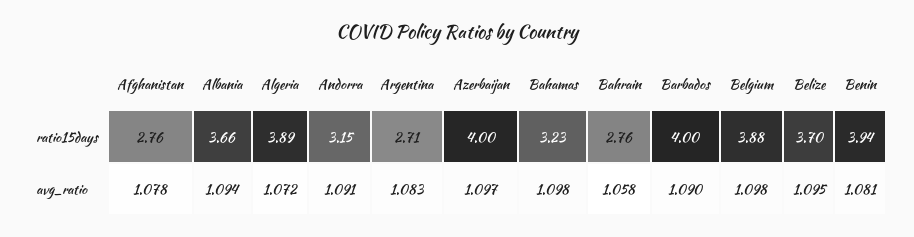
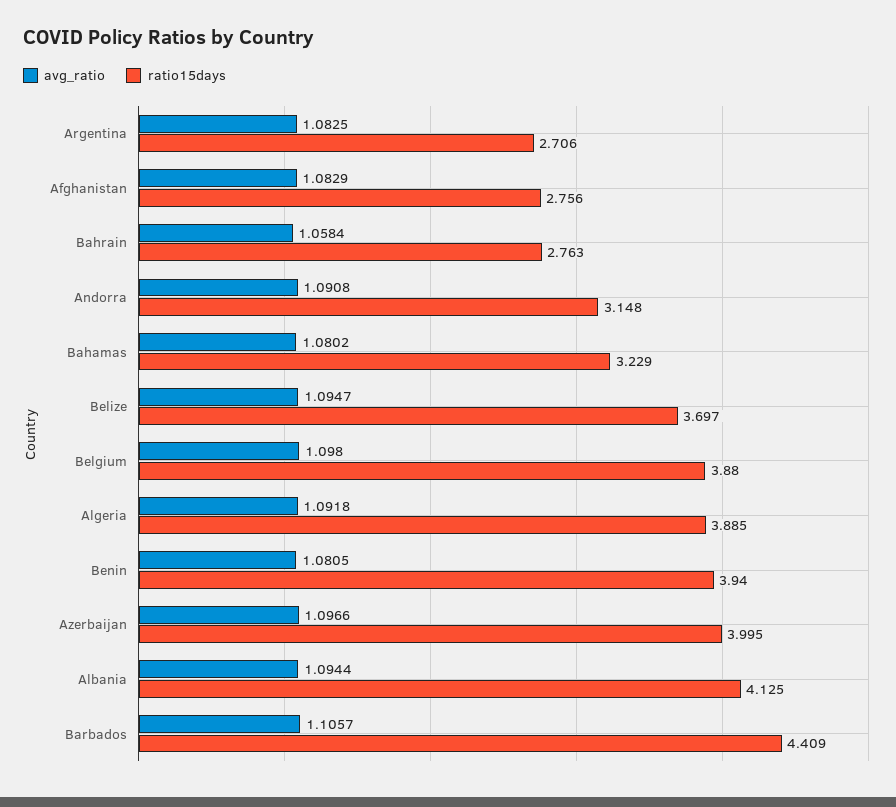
  {
    "ratio15days": {
      "Afghanistan": 2.756,
-     "Albania": 3.66,
+     "Albania": 4.125,
      "Algeria": 3.885,
      "Andorra": 3.148,
      "Argentina": 2.706,
      "Azerbaijan": 3.995,
      "Bahamas": 3.229,
      "Bahrain": 2.763,
-     "Barbados": 4,
+     "Barbados": 4.409,
      "Belgium": 3.88,
      "Belize": 3.697,
      "Benin": 3.94
    },
    "avg_ratio": {
-     "Afghanistan": 1.078,
+     "Afghanistan": 1.0829,
      "Albania": 1.0944,
-     "Algeria": 1.072,
+     "Algeria": 1.0918,
      "Andorra": 1.0908,
      "Argentina": 1.0825,
      "Azerbaijan": 1.0966,
-     "Bahamas": 1.098,
+     "Bahamas": 1.0802,
      "Bahrain": 1.0584,
-     "Barbados": 1.09,
+     "Barbados": 1.1057,
      "Belgium": 1.098,
      "Belize": 1.0947,
      "Benin": 1.0805
    }
  }

